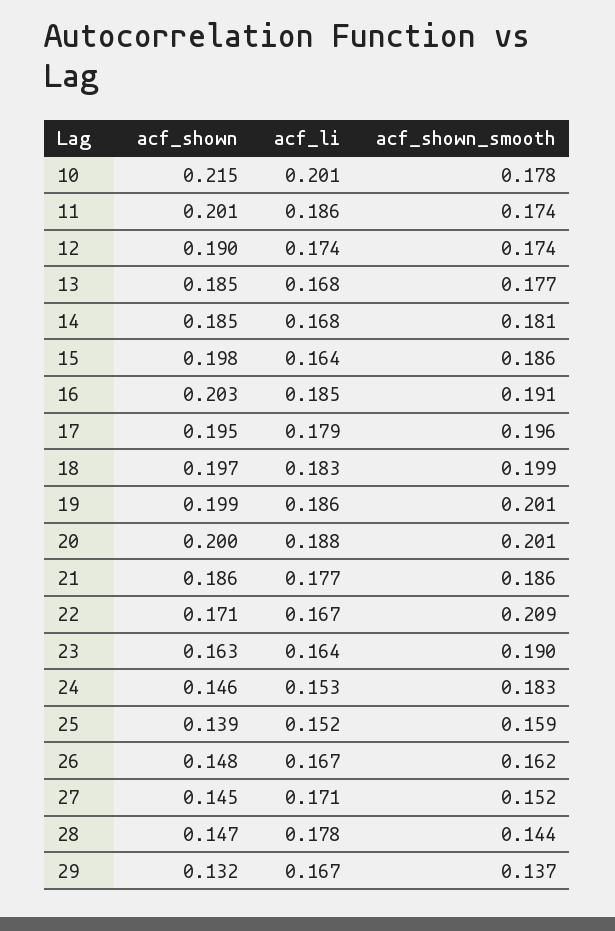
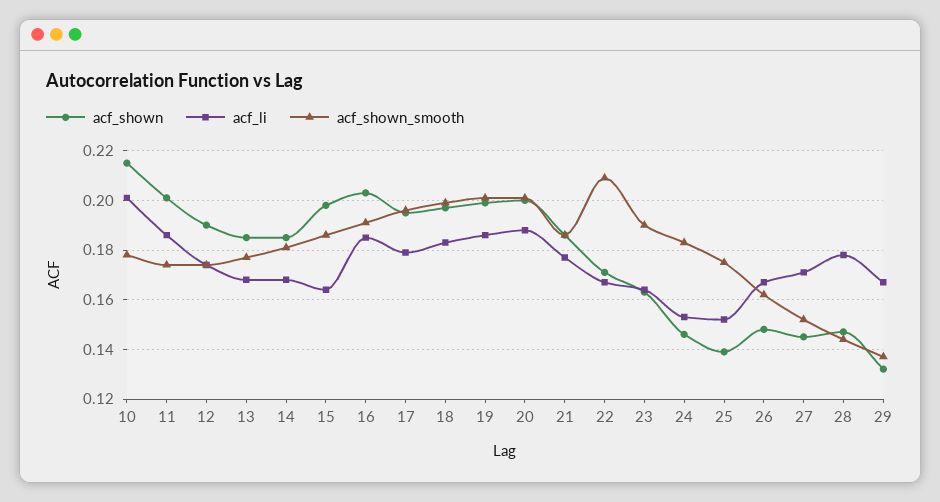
  {
    "acf_shown": {
      "10": 0.215,
      "11": 0.201,
      "12": 0.19,
      "13": 0.185,
      "14": 0.185,
      "15": 0.198,
      "16": 0.203,
      "17": 0.195,
      "18": 0.197,
      "19": 0.199,
      "20": 0.2,
      "21": 0.186,
      "22": 0.171,
      "23": 0.163,
      "24": 0.146,
      "25": 0.139,
      "26": 0.148,
      "27": 0.145,
      "28": 0.147,
      "29": 0.132
    },
    "acf_li": {
      "10": 0.201,
      "11": 0.186,
      "12": 0.174,
      "13": 0.168,
      "14": 0.168,
      "15": 0.164,
      "16": 0.185,
      "17": 0.179,
      "18": 0.183,
      "19": 0.186,
      "20": 0.188,
      "21": 0.177,
      "22": 0.167,
      "23": 0.164,
      "24": 0.153,
      "25": 0.152,
      "26": 0.167,
      "27": 0.171,
      "28": 0.178,
      "29": 0.167
    },
    "acf_shown_smooth": {
      "10": 0.178,
      "11": 0.174,
      "12": 0.174,
      "13": 0.177,
      "14": 0.181,
      "15": 0.186,
      "16": 0.191,
      "17": 0.196,
      "18": 0.199,
      "19": 0.201,
      "20": 0.201,
      "21": 0.186,
      "22": 0.209,
      "23": 0.19,
      "24": 0.183,
-     "25": 0.159,
+     "25": 0.175,
      "26": 0.162,
      "27": 0.152,
      "28": 0.144,
      "29": 0.137
    }
  }

